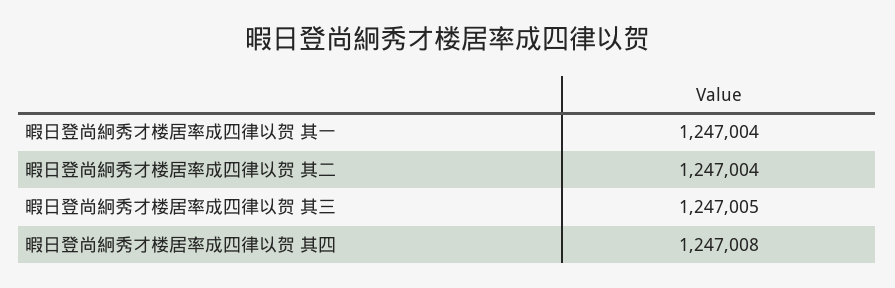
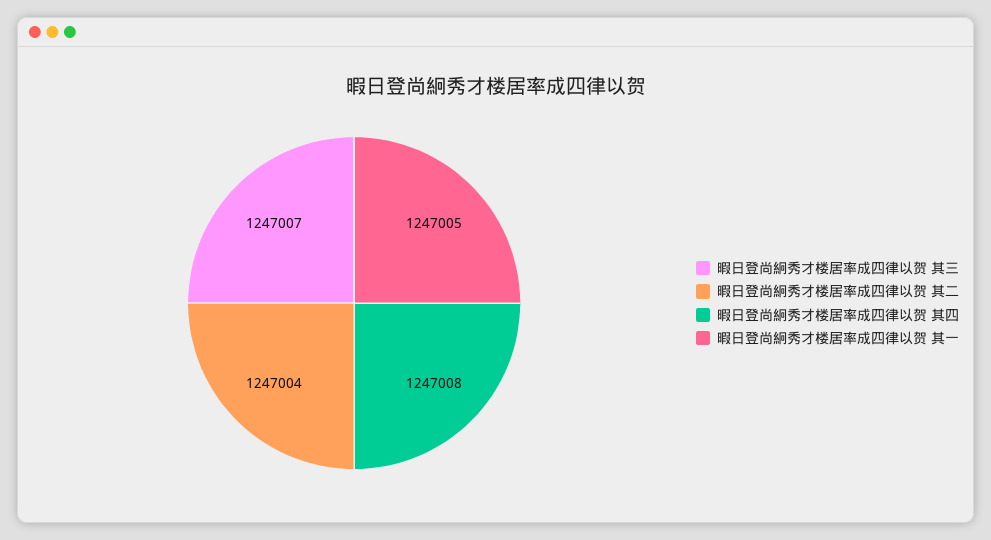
  {
-   "暇日登尚絅秀才楼居率成四律以贺 其一": 1247004,
+   "暇日登尚絅秀才楼居率成四律以贺 其一": 1247005,
    "暇日登尚絅秀才楼居率成四律以贺 其二": 1247004,
-   "暇日登尚絅秀才楼居率成四律以贺 其三": 1247005,
+   "暇日登尚絅秀才楼居率成四律以贺 其三": 1247007,
    "暇日登尚絅秀才楼居率成四律以贺 其四": 1247008
  }

